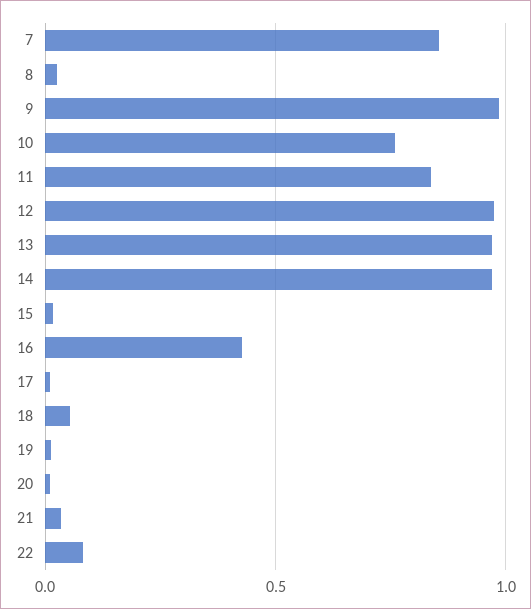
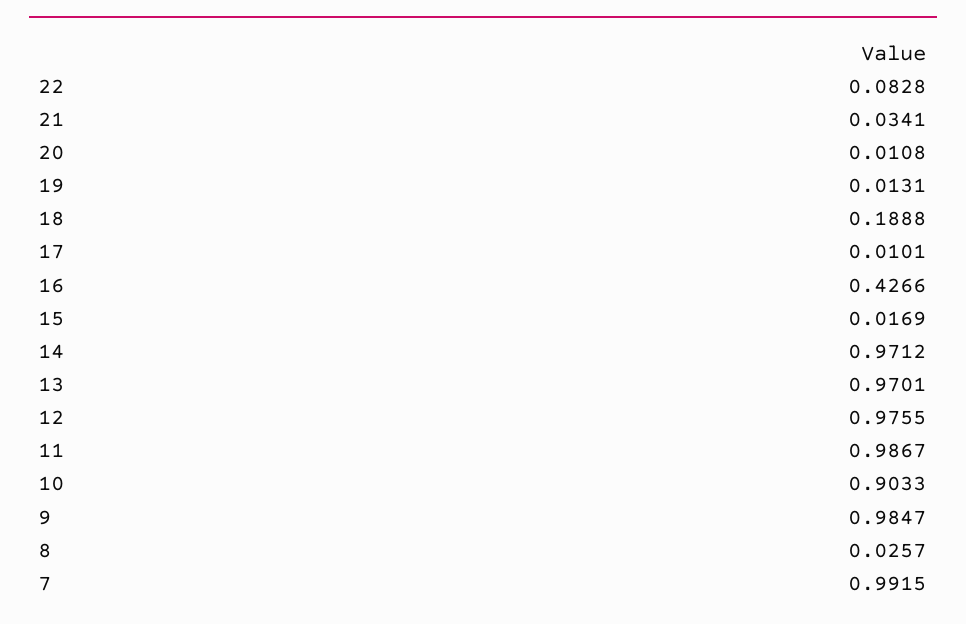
  {
-   "7": 0.85,
+   "7": 0.9915,
    "8": 0.0257,
    "9": 0.9847,
-   "10": 0.75,
+   "10": 0.9033,
-   "11": 0.85,
+   "11": 0.9867,
    "12": 0.9755,
    "13": 0.9701,
    "14": 0.9712,
    "15": 0.0169,
    "16": 0.4266,
    "17": 0.0101,
-   "18": 0.05,
+   "18": 0.1888,
    "19": 0.0131,
    "20": 0.0108,
    "21": 0.0341,
    "22": 0.0828
  }

